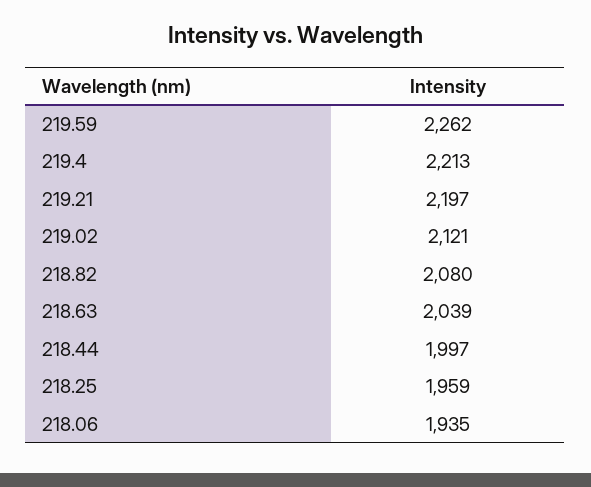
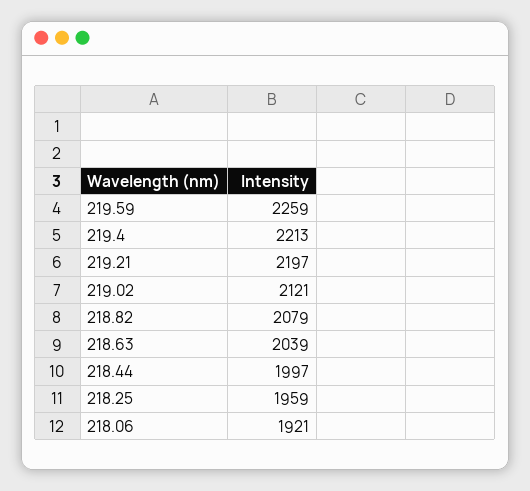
  {
-   "219.59": 2262,
+   "219.59": 2259,
    "219.4": 2213,
    "219.21": 2197,
    "219.02": 2121,
-   "218.82": 2080,
+   "218.82": 2079,
    "218.63": 2039,
    "218.44": 1997,
    "218.25": 1959,
-   "218.06": 1935
+   "218.06": 1921
  }

